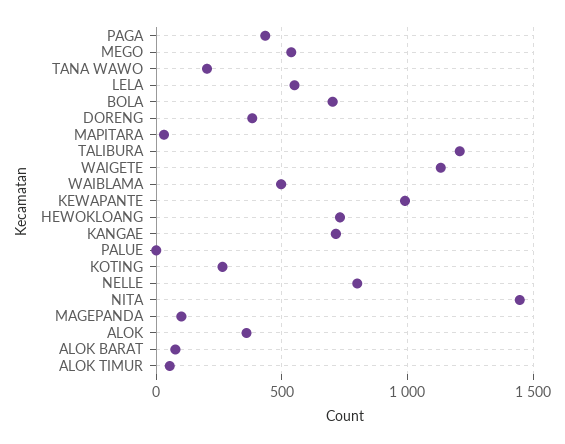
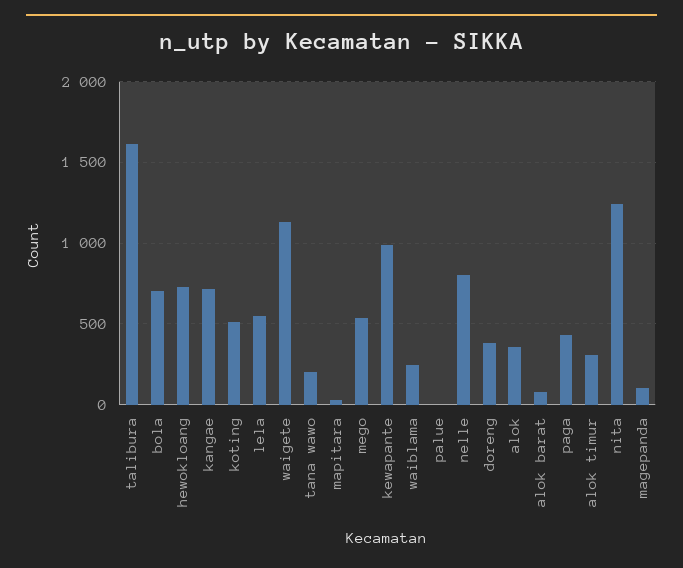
  {
    "PAGA": 450,
    "MEGO": 550,
    "TANA WAWO": 200,
    "LELA": 550,
    "BOLA": 700,
    "DORENG": 400,
    "MAPITARA": 50,
-   "TALIBURA": 1200,
+   "TALIBURA": 1600,
    "WAIGETE": 1150,
-   "WAIBLAMA": 500,
+   "WAIBLAMA": 250,
    "KEWAPANTE": 1000,
    "HEWOKLOANG": 750,
    "KANGAE": 700,
    "PALUE": 0,
-   "KOTING": 250,
+   "KOTING": 500,
    "NELLE": 800,
-   "NITA": 1450,
+   "NITA": 1250,
    "MAGEPANDA": 100,
    "ALOK": 350,
    "ALOK BARAT": 100,
-   "ALOK TIMUR": 50
+   "ALOK TIMUR": 300
  }

